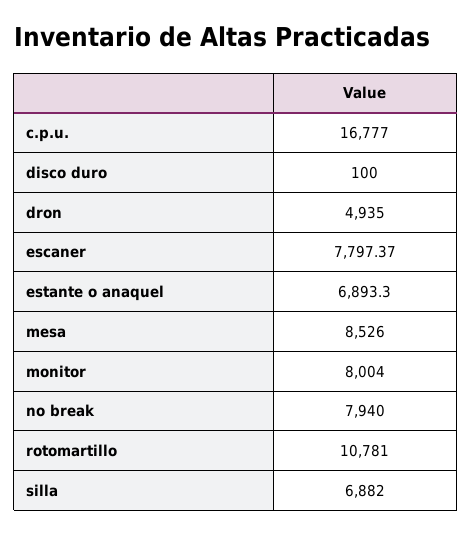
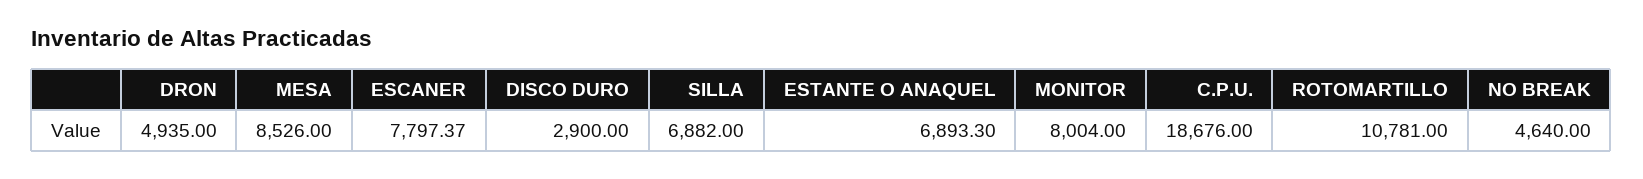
  {
-   "c.p.u.": 16777,
+   "c.p.u.": 18676,
-   "disco duro": 100,
+   "disco duro": 2900,
    "dron": 4935,
    "escaner": 7797.37,
    "estante o anaquel": 6893.3,
    "mesa": 8526,
    "monitor": 8004,
-   "no break": 7940,
+   "no break": 4640,
    "rotomartillo": 10781,
    "silla": 6882
  }

